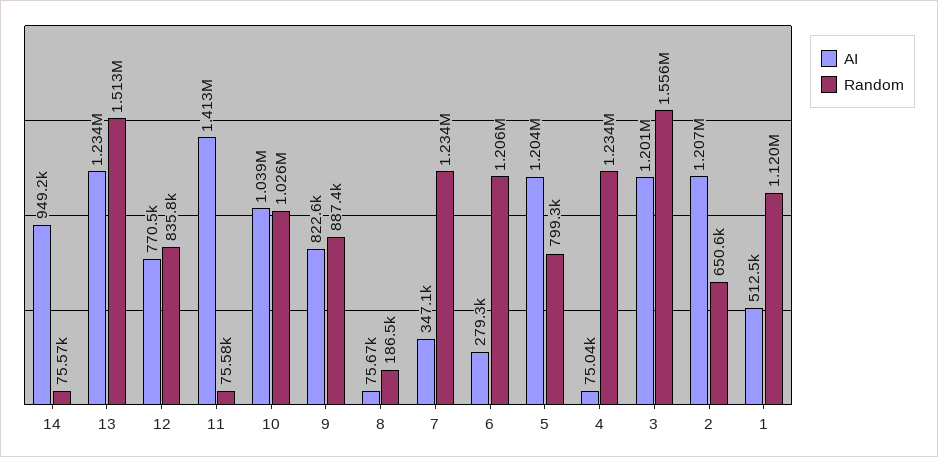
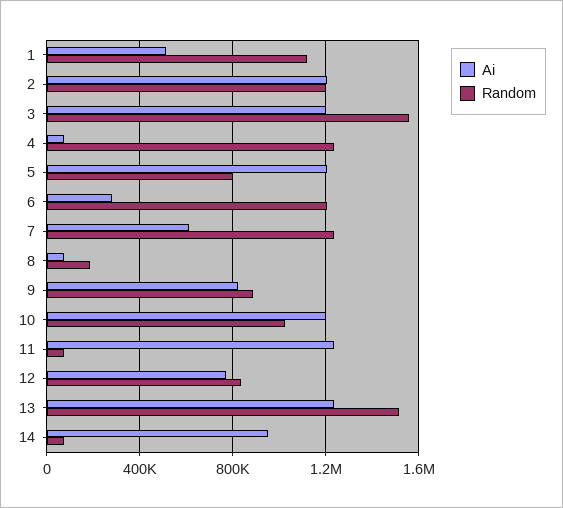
  {
    "AI": {
      "14": 949200,
      "13": 1234000,
      "12": 770500,
-     "11": 1413000,
+     "11": 1250000,
-     "10": 1039000,
+     "10": 1200000,
      "9": 822600,
      "8": 75670,
-     "7": 347100,
+     "7": 600000,
      "6": 279300,
      "5": 1204000,
      "4": 75040,
      "3": 1201000,
      "2": 1207000,
      "1": 512500
    },
    "Random": {
      "14": 75570,
      "13": 1513000,
      "12": 835800,
      "11": 75580,
      "10": 1026000,
      "9": 887400,
      "8": 186500,
      "7": 1234000,
      "6": 1206000,
      "5": 799300,
      "4": 1234000,
      "3": 1556000,
-     "2": 650600,
+     "2": 1200000,
      "1": 1120000
    }
  }

